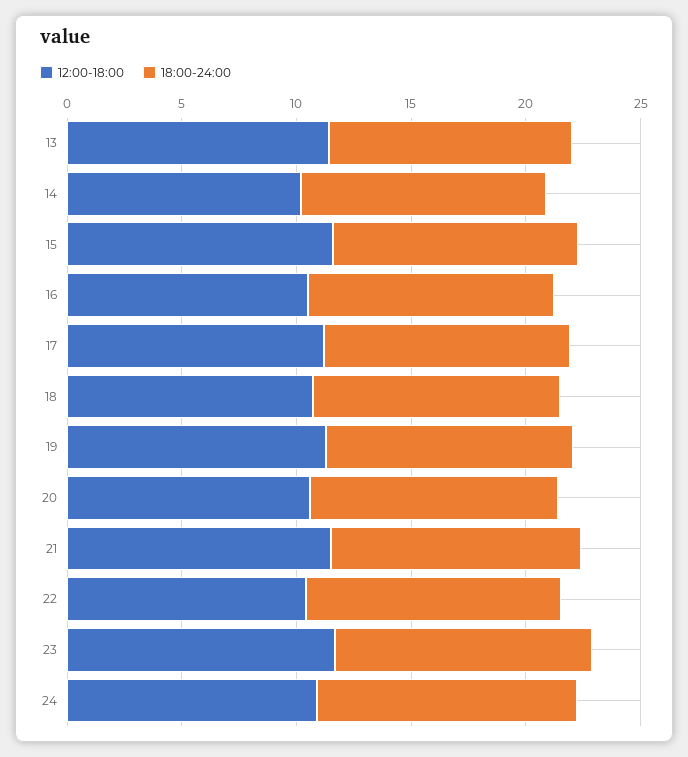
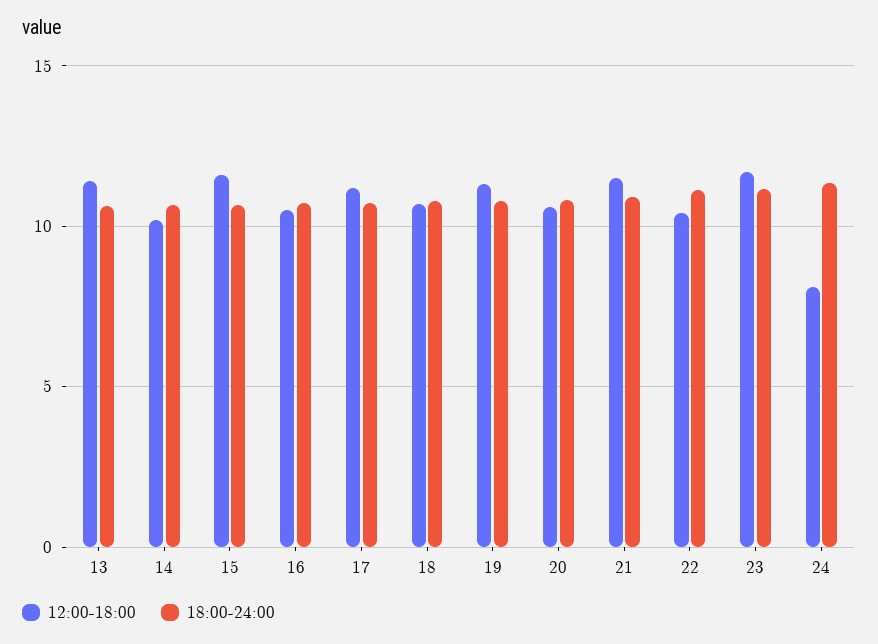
  {
    "12:00-18:00": {
      "13": 11.5,
      "14": 10,
      "15": 11.5,
      "16": 10.5,
      "17": 11,
      "18": 10.5,
      "19": 11.5,
      "20": 10.5,
      "21": 11.5,
      "22": 10.5,
      "23": 11.5,
-     "24": 11
+     "24": 8
    },
    "18:00-24:00": {
      "13": 10.5,
      "14": 10.5,
      "15": 10.5,
      "16": 10.5,
      "17": 10.5,
      "18": 11,
      "19": 11,
      "20": 11,
      "21": 11,
      "22": 11,
      "23": 11,
      "24": 11.5
    }
  }

